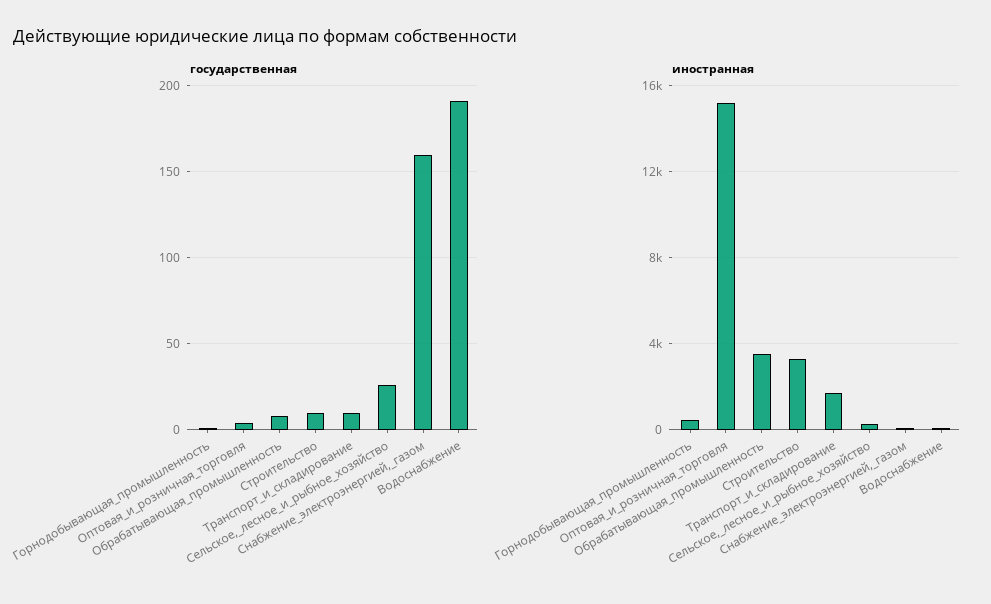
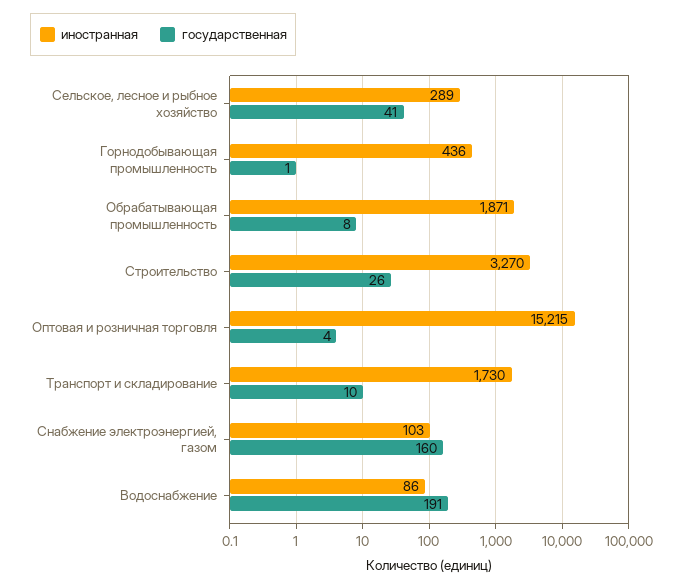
  {
    "государственная": {
      "Горнодобывающая_промышленность": 1,
      "Оптовая_и_розничная_торговля": 4,
      "Обрабатывающая_промышленность": 8,
-     "Строительство": 10,
+     "Строительство": 26,
      "Транспорт_и_складирование": 10,
-     "Сельское,_лесное_и_рыбное_хозяйство": 25,
+     "Сельское,_лесное_и_рыбное_хозяйство": 41,
      "Снабжение_электроэнергией,_газом": 160,
      "Водоснабжение": 191
    },
    "иностранная": {
      "Горнодобывающая_промышленность": 436,
      "Оптовая_и_розничная_торговля": 15215,
-     "Обрабатывающая_промышленность": 3500,
+     "Обрабатывающая_промышленность": 1871,
      "Строительство": 3270,
      "Транспорт_и_складирование": 1730,
      "Сельское,_лесное_и_рыбное_хозяйство": 289,
      "Снабжение_электроэнергией,_газом": 103,
      "Водоснабжение": 86
    }
  }

